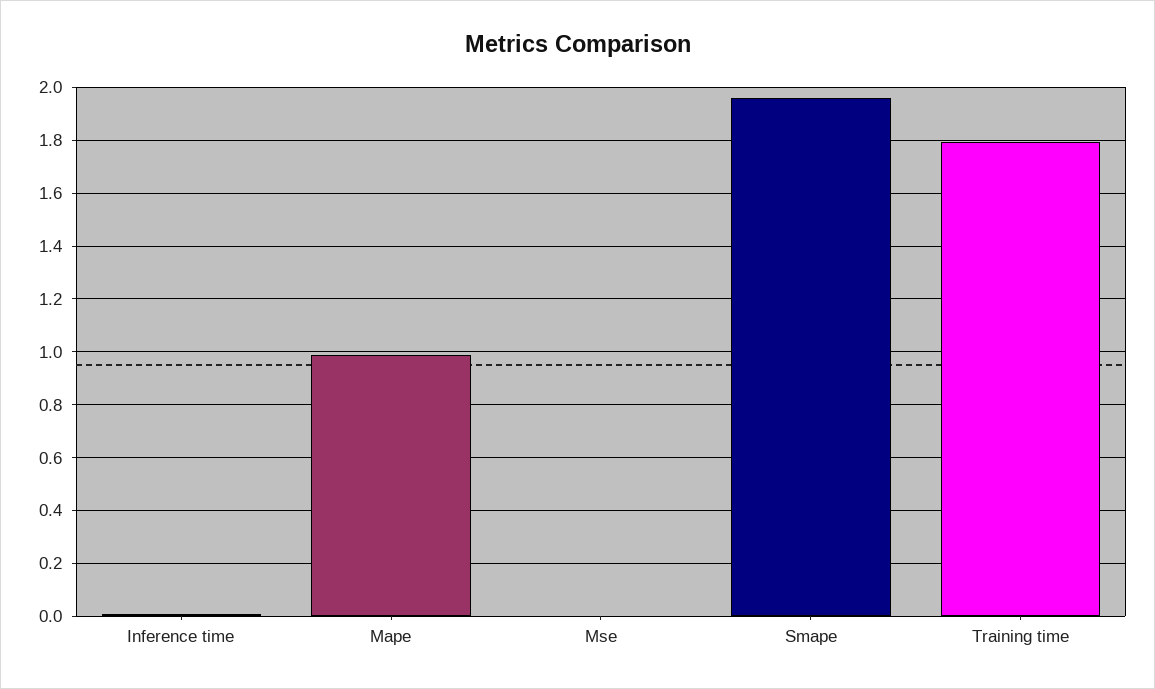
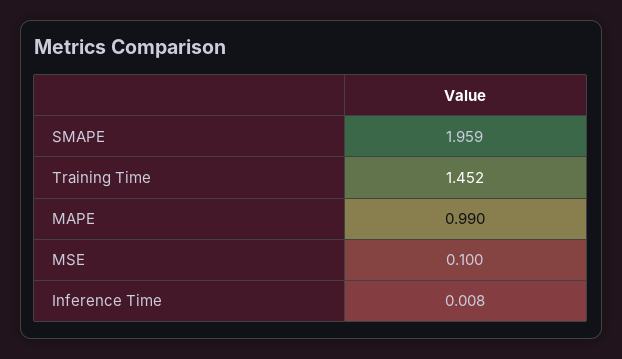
  {
    "Inference time": 0.008,
    "Mape": 0.99,
-   "Mse": 0,
+   "Mse": 0.1,
    "Smape": 1.959,
-   "Training time": 1.8
+   "Training time": 1.452
  }

